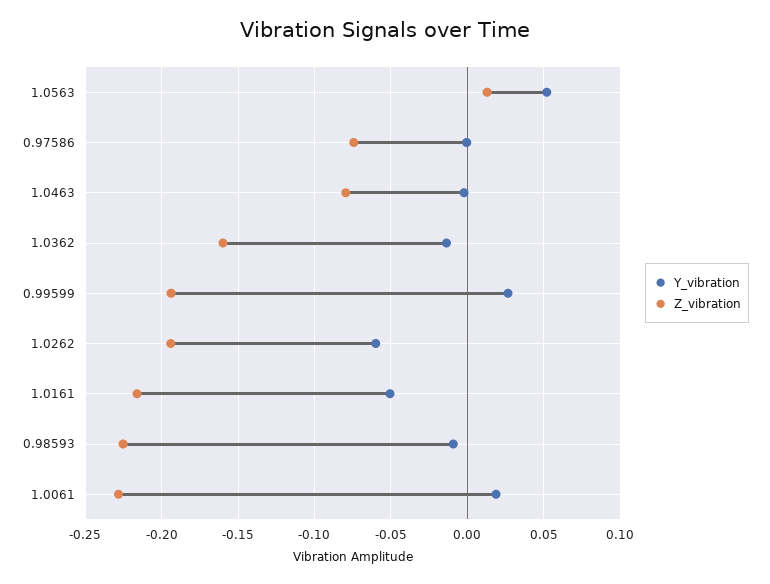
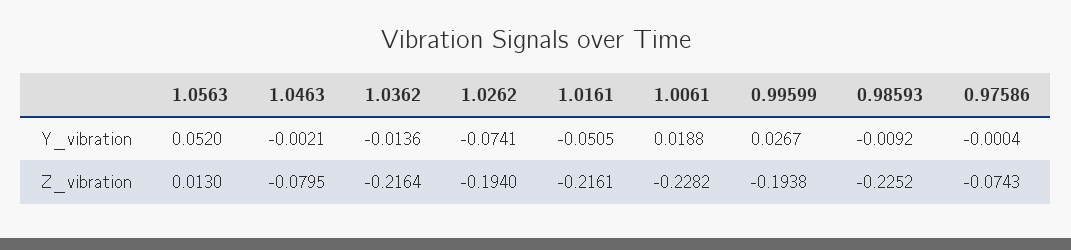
  {
    "Y_vibration": {
      "1.0563": 0.052,
      "0.97586": -0.0004,
      "1.0463": -0.0021,
      "1.0362": -0.0136,
      "0.99599": 0.0267,
-     "1.0262": -0.06,
+     "1.0262": -0.0741,
      "1.0161": -0.0505,
      "0.98593": -0.0092,
      "1.0061": 0.0188
    },
    "Z_vibration": {
      "1.0563": 0.013,
      "0.97586": -0.0743,
      "1.0463": -0.0795,
-     "1.0362": -0.16,
+     "1.0362": -0.2164,
      "0.99599": -0.1938,
      "1.0262": -0.194,
      "1.0161": -0.2161,
      "0.98593": -0.2252,
      "1.0061": -0.2282
    }
  }

